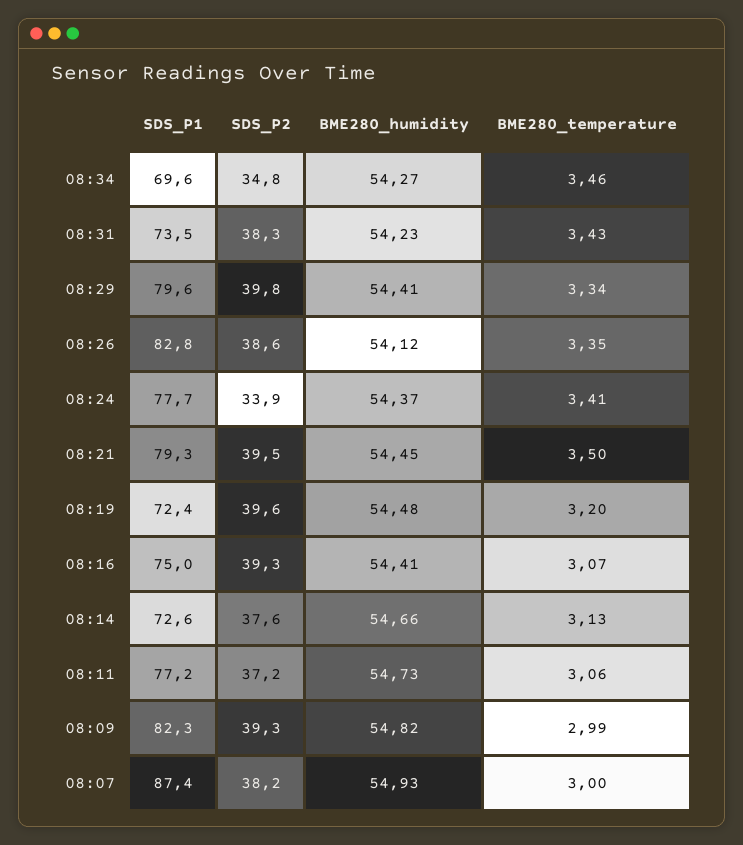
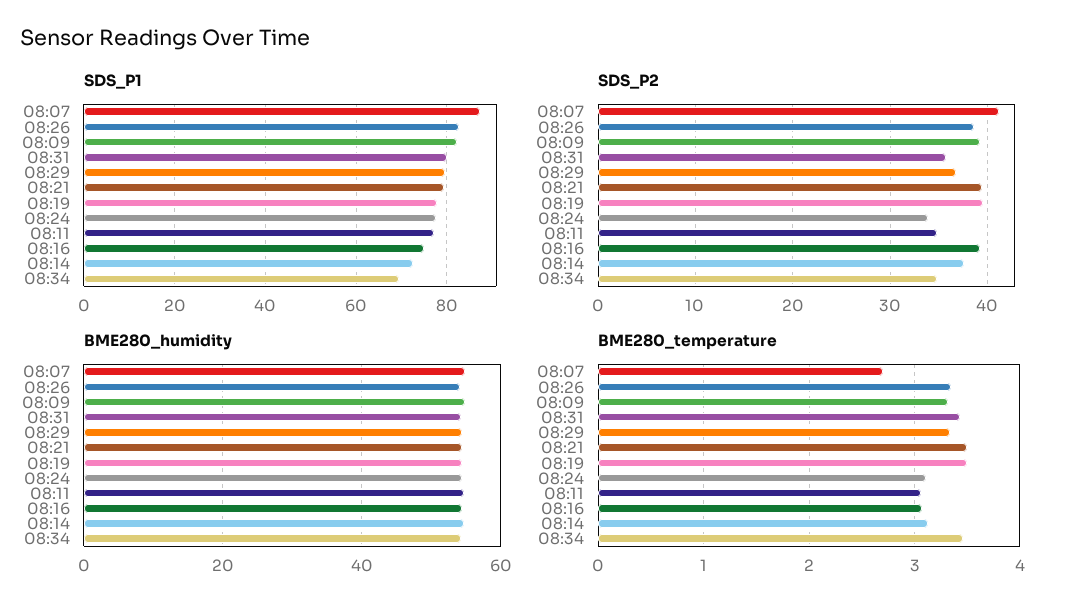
  {
    "SDS_P1": {
      "08:34": 69.6,
-     "08:31": 73.5,
+     "08:31": 80,
      "08:29": 79.6,
      "08:26": 82.8,
      "08:24": 77.7,
      "08:21": 79.3,
-     "08:19": 72.4,
+     "08:19": 78,
      "08:16": 75,
      "08:14": 72.6,
      "08:11": 77.2,
      "08:09": 82.3,
      "08:07": 87.4
    },
    "SDS_P2": {
      "08:34": 34.8,
-     "08:31": 38.3,
+     "08:31": 36,
-     "08:29": 39.8,
+     "08:29": 37,
      "08:26": 38.6,
      "08:24": 33.9,
      "08:21": 39.5,
      "08:19": 39.6,
      "08:16": 39.3,
      "08:14": 37.6,
-     "08:11": 37.2,
+     "08:11": 35,
      "08:09": 39.3,
-     "08:07": 38.2
+     "08:07": 41
    },
    "BME280_humidity": {
      "08:34": 54.27,
      "08:31": 54.23,
      "08:29": 54.41,
      "08:26": 54.12,
      "08:24": 54.37,
      "08:21": 54.45,
      "08:19": 54.48,
      "08:16": 54.41,
      "08:14": 54.66,
      "08:11": 54.73,
      "08:09": 54.82,
      "08:07": 54.93
    },
    "BME280_temperature": {
      "08:34": 3.46,
      "08:31": 3.43,
      "08:29": 3.34,
      "08:26": 3.35,
-     "08:24": 3.41,
+     "08:24": 3.1,
      "08:21": 3.5,
-     "08:19": 3.2,
+     "08:19": 3.5,
      "08:16": 3.07,
      "08:14": 3.13,
      "08:11": 3.06,
-     "08:09": 2.99,
+     "08:09": 3.3,
-     "08:07": 3
+     "08:07": 2.7
    }
  }

